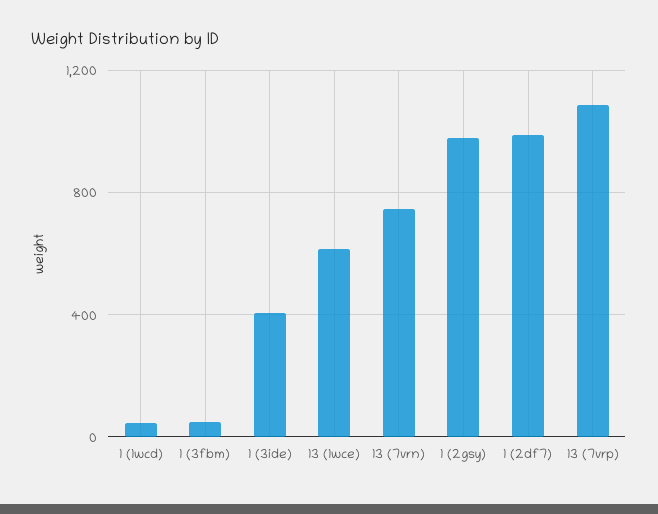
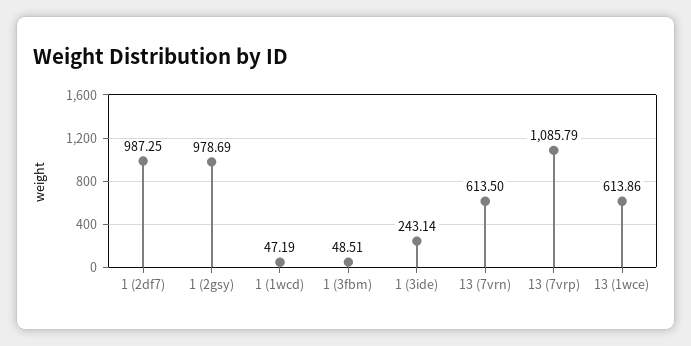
  {
    "1 (1wcd)": 47.19,
    "1 (3fbm)": 48.51,
-   "1 (3ide)": 400,
+   "1 (3ide)": 243.14,
    "13 (1wce)": 613.86,
-   "13 (7vrn)": 750,
+   "13 (7vrn)": 613.5,
    "1 (2gsy)": 978.69,
    "1 (2df7)": 987.25,
    "13 (7vrp)": 1085.79
  }

